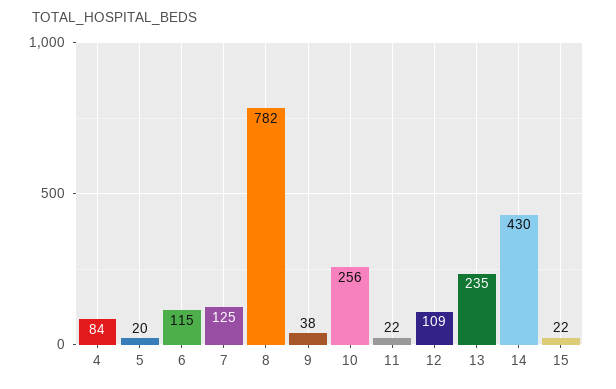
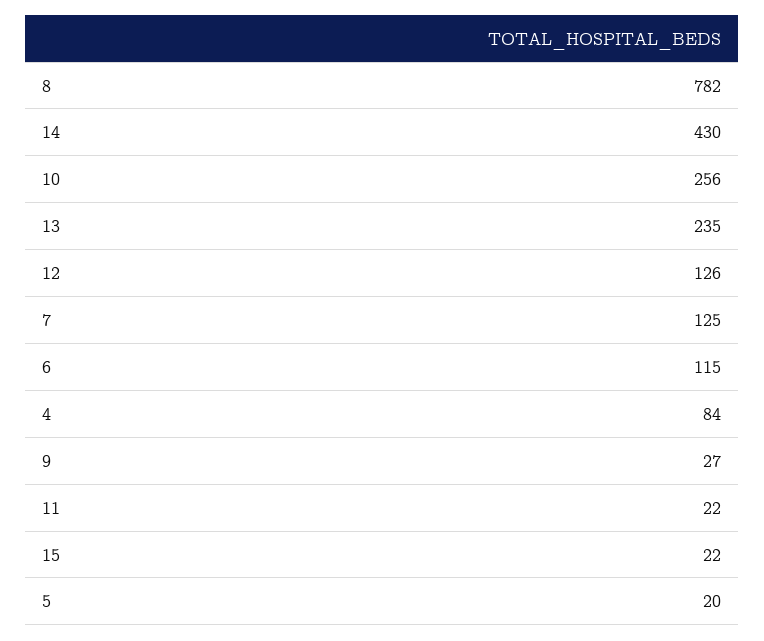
  {
    "4": 84,
    "5": 20,
    "6": 115,
    "7": 125,
    "8": 782,
-   "9": 38,
+   "9": 27,
    "10": 256,
    "11": 22,
-   "12": 109,
+   "12": 126,
    "13": 235,
    "14": 430,
    "15": 22
  }

